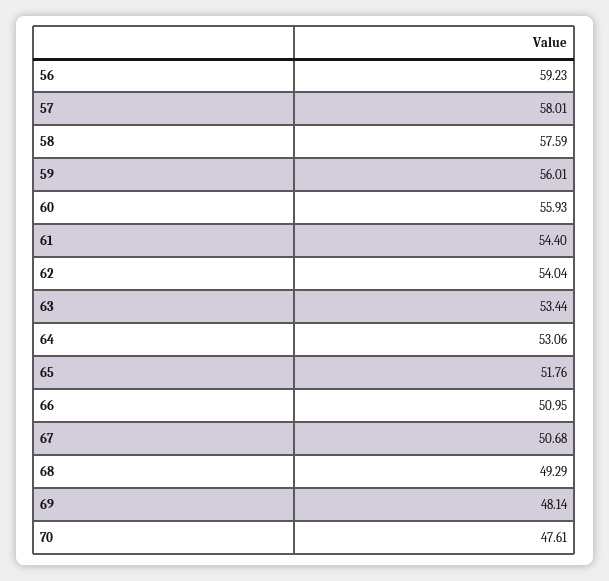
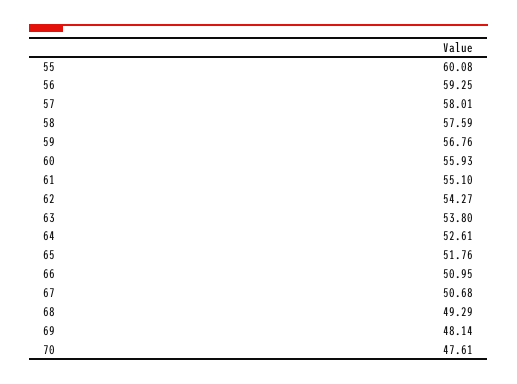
  {
-   "56": 59.23,
+   "56": 59.25,
    "57": 58.01,
    "58": 57.59,
-   "59": 56.01,
+   "59": 56.76,
    "60": 55.93,
-   "61": 54.4,
+   "61": 55.1,
-   "62": 54.04,
+   "62": 54.27,
-   "63": 53.44,
+   "63": 53.8,
-   "64": 53.06,
+   "64": 52.61,
    "65": 51.76,
    "66": 50.95,
    "67": 50.68,
    "68": 49.29,
    "69": 48.14,
-   "70": 47.61
+   "70": 47.61,
+   "55": 60.08
  }

